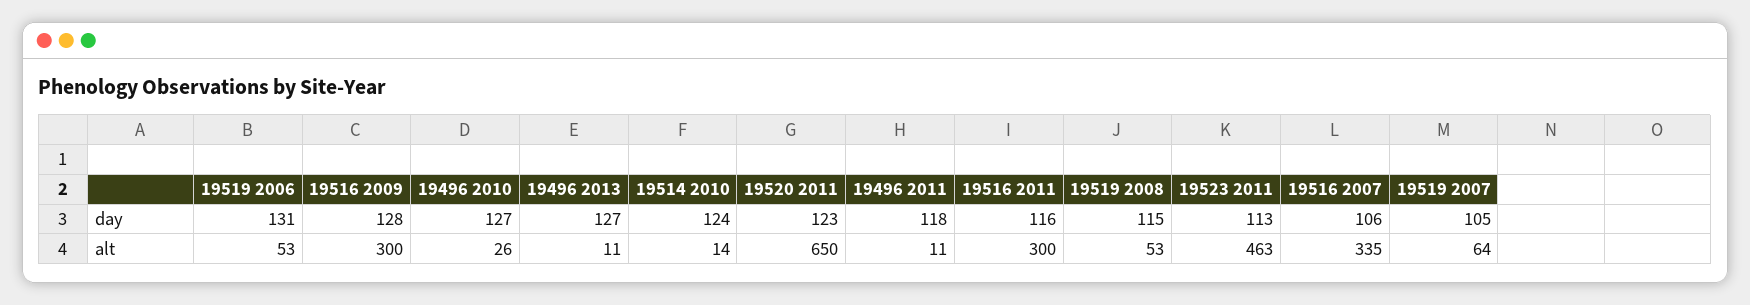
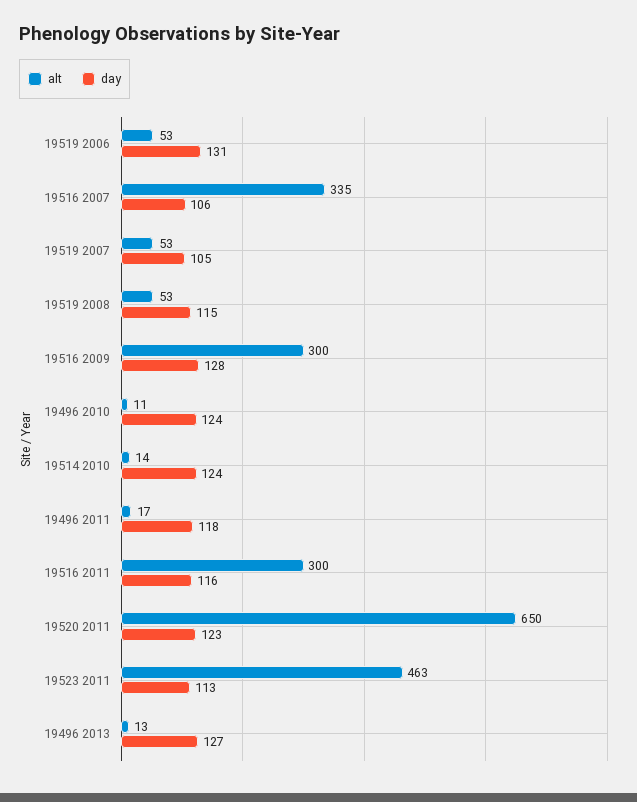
  {
    "day": {
      "19519 2006": 131,
      "19516 2009": 128,
-     "19496 2010": 127,
+     "19496 2010": 124,
      "19496 2013": 127,
      "19514 2010": 124,
      "19520 2011": 123,
      "19496 2011": 118,
      "19516 2011": 116,
      "19519 2008": 115,
      "19523 2011": 113,
      "19516 2007": 106,
      "19519 2007": 105
    },
    "alt": {
      "19519 2006": 53,
      "19516 2009": 300,
-     "19496 2010": 26,
+     "19496 2010": 11,
-     "19496 2013": 11,
+     "19496 2013": 13,
      "19514 2010": 14,
      "19520 2011": 650,
-     "19496 2011": 11,
+     "19496 2011": 17,
      "19516 2011": 300,
      "19519 2008": 53,
      "19523 2011": 463,
      "19516 2007": 335,
-     "19519 2007": 64
+     "19519 2007": 53
    }
  }

